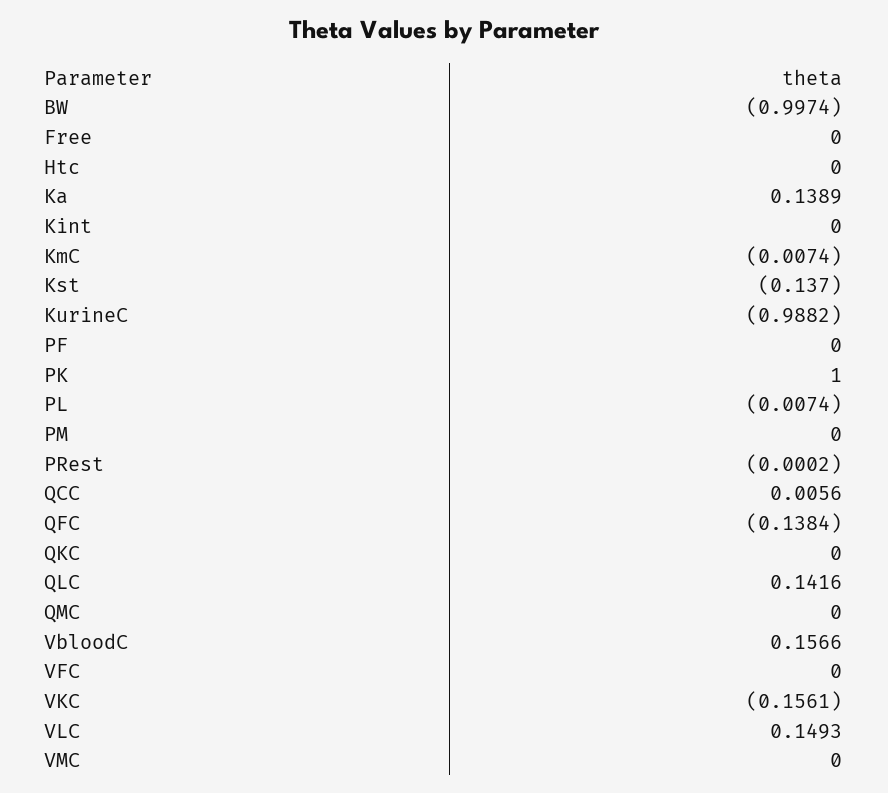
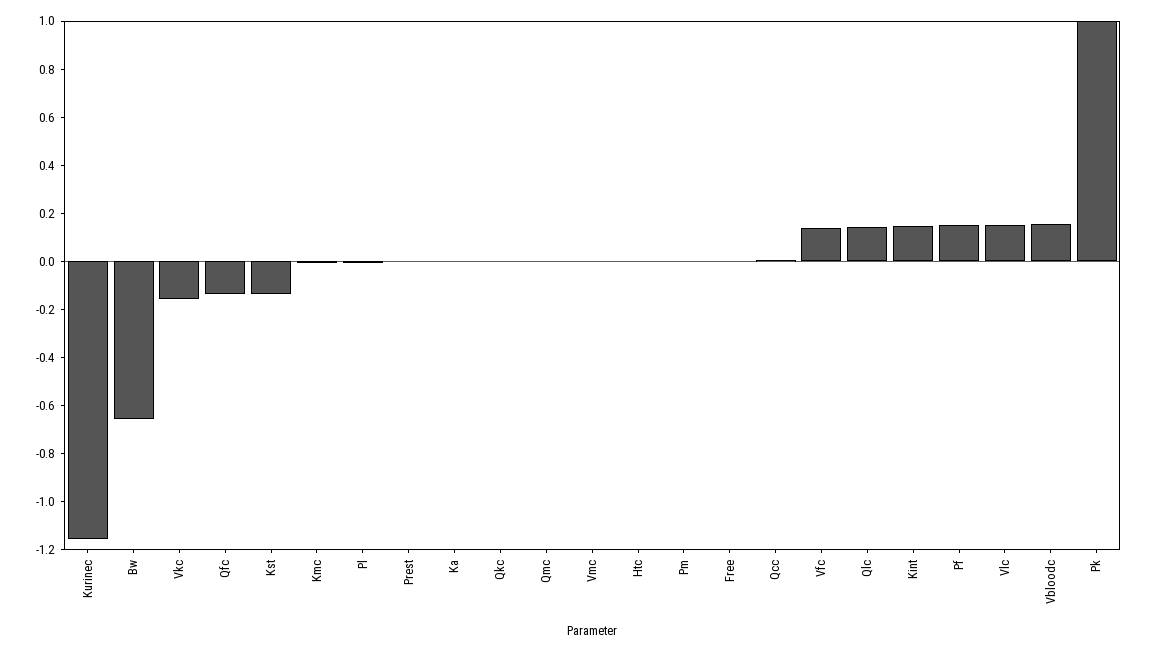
  {
-   "BW": -0.9974,
+   "BW": -0.65,
    "Free": 0,
    "Htc": 0,
-   "Ka": 0.1389,
+   "Ka": 0,
-   "Kint": 0,
+   "Kint": 0.15,
    "KmC": -0.0074,
    "Kst": -0.137,
-   "KurineC": -0.9882,
+   "KurineC": -1.15,
-   "PF": 0,
+   "PF": 0.15,
    "PK": 1,
    "PL": -0.0074,
    "PM": 0,
    "PRest": -0.0002,
    "QCC": 0.0056,
    "QFC": -0.1384,
    "QKC": 0,
    "QLC": 0.1416,
    "QMC": 0,
    "VbloodC": 0.1566,
-   "VFC": 0,
+   "VFC": 0.15,
    "VKC": -0.1561,
    "VLC": 0.1493,
    "VMC": 0
  }

